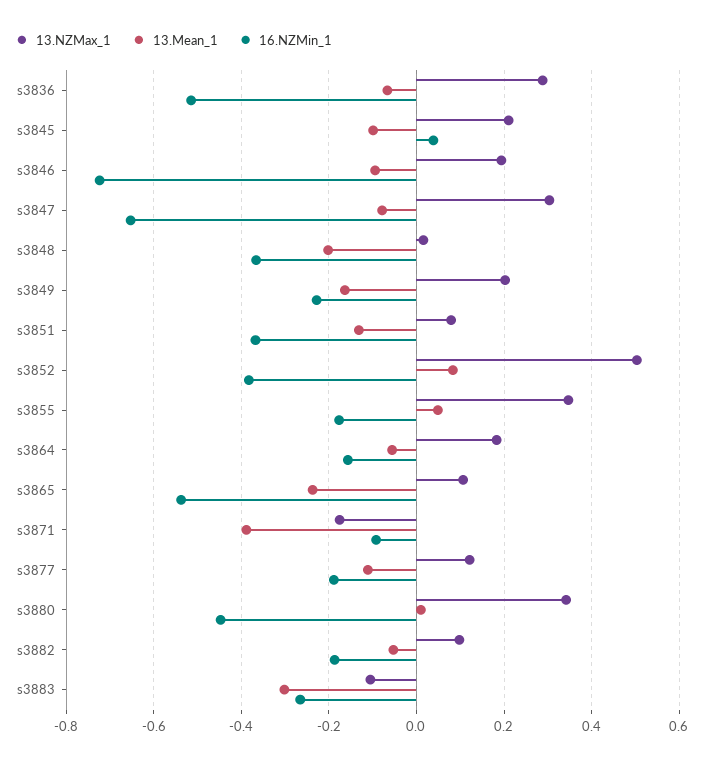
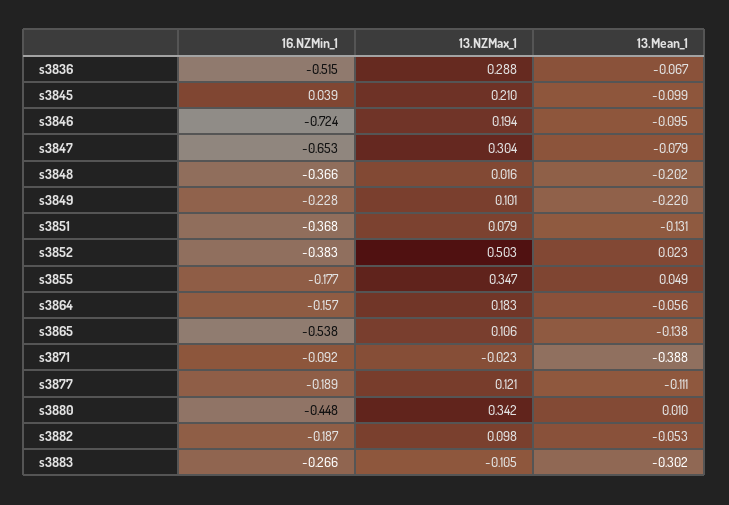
  {
    "13.NZMax_1": {
      "s3836": 0.288,
      "s3845": 0.21,
      "s3846": 0.194,
      "s3847": 0.304,
      "s3848": 0.016,
-     "s3849": 0.2,
+     "s3849": 0.101,
      "s3851": 0.079,
      "s3852": 0.503,
      "s3855": 0.347,
      "s3864": 0.183,
      "s3865": 0.106,
-     "s3871": -0.18,
+     "s3871": -0.023,
      "s3877": 0.121,
      "s3880": 0.342,
      "s3882": 0.098,
      "s3883": -0.105
    },
    "13.Mean_1": {
      "s3836": -0.067,
      "s3845": -0.099,
      "s3846": -0.095,
      "s3847": -0.079,
      "s3848": -0.202,
-     "s3849": -0.16,
+     "s3849": -0.22,
      "s3851": -0.131,
-     "s3852": 0.08,
+     "s3852": 0.023,
      "s3855": 0.049,
      "s3864": -0.056,
-     "s3865": -0.24,
+     "s3865": -0.138,
      "s3871": -0.388,
      "s3877": -0.111,
      "s3880": 0.01,
      "s3882": -0.053,
      "s3883": -0.302
    },
    "16.NZMin_1": {
      "s3836": -0.515,
      "s3845": 0.039,
      "s3846": -0.724,
      "s3847": -0.653,
      "s3848": -0.366,
      "s3849": -0.228,
      "s3851": -0.368,
      "s3852": -0.383,
      "s3855": -0.177,
      "s3864": -0.157,
      "s3865": -0.538,
      "s3871": -0.092,
      "s3877": -0.189,
      "s3880": -0.448,
      "s3882": -0.187,
      "s3883": -0.266
    }
  }

